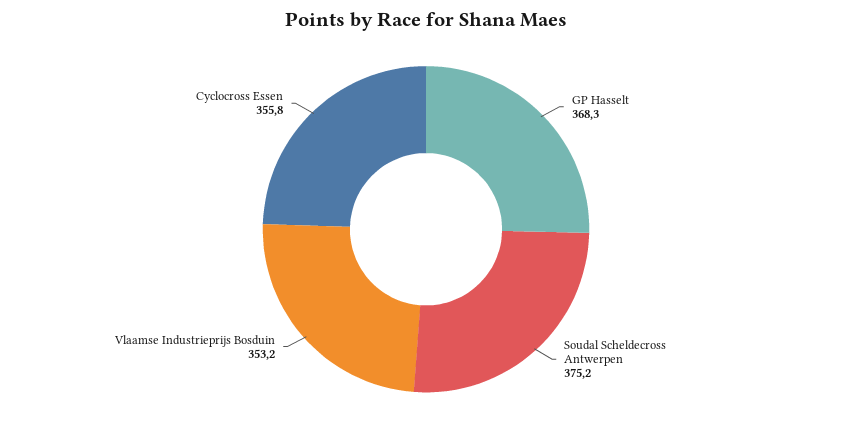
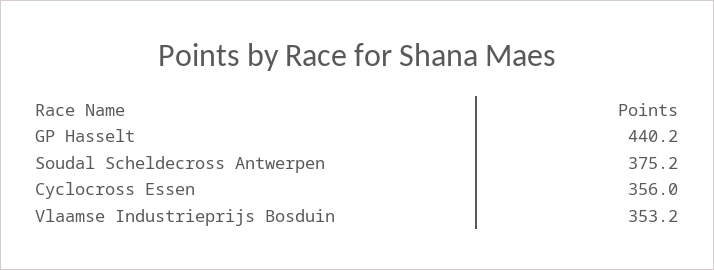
  {
-   "GP Hasselt": 368.3,
+   "GP Hasselt": 440.2,
    "Soudal Scheldecross Antwerpen": 375.2,
    "Vlaamse Industrieprijs Bosduin": 353.2,
-   "Cyclocross Essen": 355.8
+   "Cyclocross Essen": 356
  }

